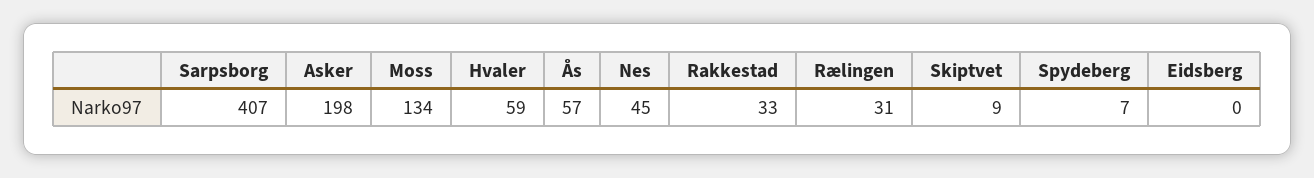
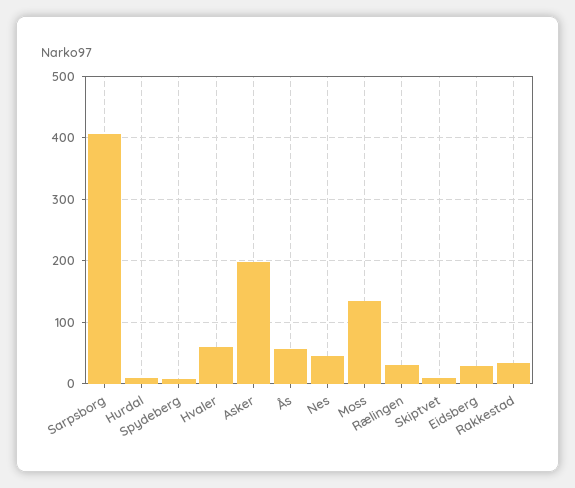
  {
    "Sarpsborg": 407,
    "Asker": 198,
    "Moss": 134,
    "Hvaler": 59,
    "Ås": 57,
    "Nes": 45,
    "Rakkestad": 33,
    "Rælingen": 31,
    "Skiptvet": 9,
    "Spydeberg": 7,
-   "Eidsberg": 0
+   "Eidsberg": 30,
+   "Hurdal": 10
  }

